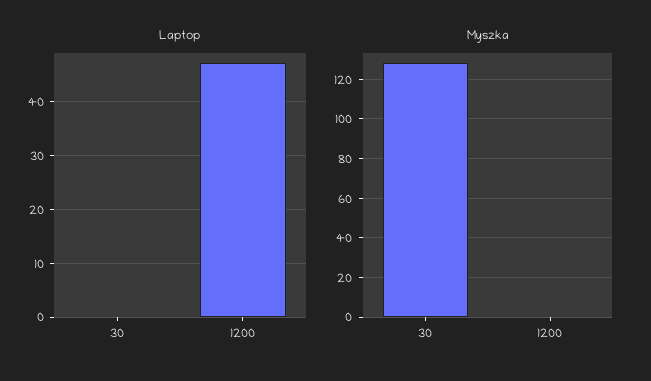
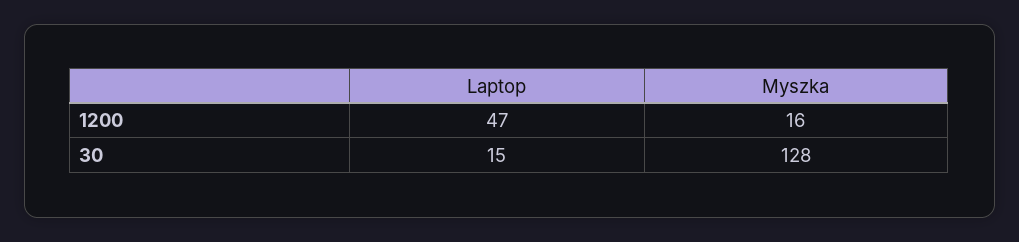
  {
    "Laptop": {
-     "30": 0,
+     "30": 15,
      "1200": 47
    },
    "Myszka": {
      "30": 128,
-     "1200": 0
+     "1200": 16
    }
  }

